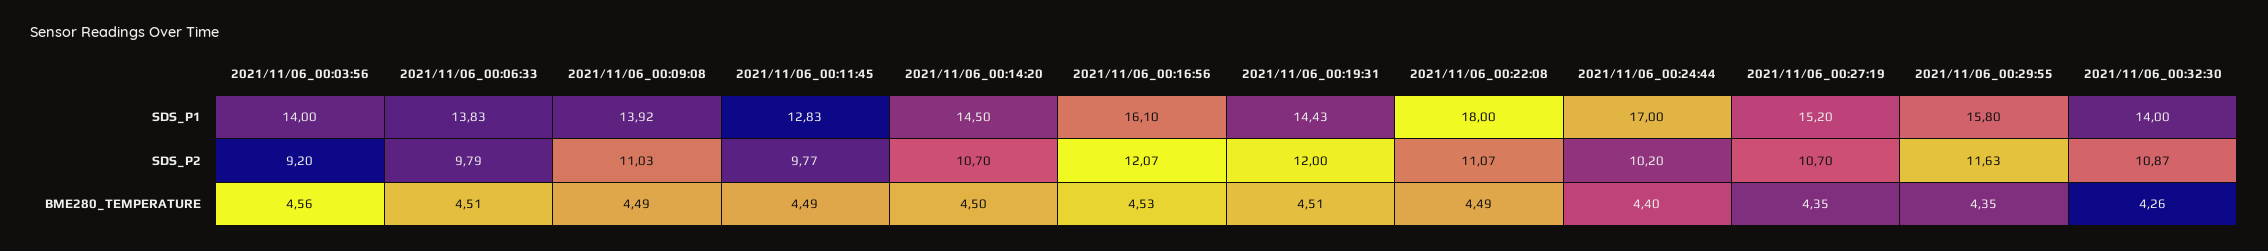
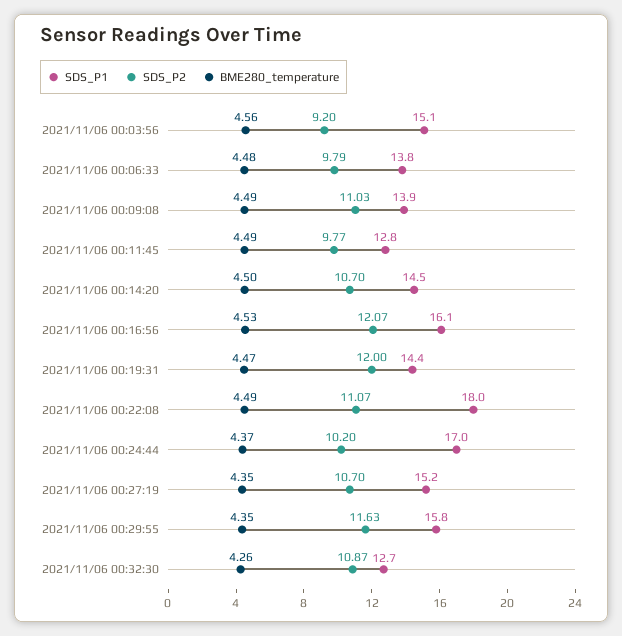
  {
    "SDS_P1": {
-     "2021/11/06_00:03:56": 14,
+     "2021/11/06_00:03:56": 15.1,
      "2021/11/06_00:06:33": 13.83,
      "2021/11/06_00:09:08": 13.92,
      "2021/11/06_00:11:45": 12.83,
      "2021/11/06_00:14:20": 14.5,
      "2021/11/06_00:16:56": 16.1,
      "2021/11/06_00:19:31": 14.43,
      "2021/11/06_00:22:08": 18,
      "2021/11/06_00:24:44": 17,
      "2021/11/06_00:27:19": 15.2,
      "2021/11/06_00:29:55": 15.8,
-     "2021/11/06_00:32:30": 14
+     "2021/11/06_00:32:30": 12.7
    },
    "SDS_P2": {
      "2021/11/06_00:03:56": 9.2,
      "2021/11/06_00:06:33": 9.79,
      "2021/11/06_00:09:08": 11.03,
      "2021/11/06_00:11:45": 9.77,
      "2021/11/06_00:14:20": 10.7,
      "2021/11/06_00:16:56": 12.07,
      "2021/11/06_00:19:31": 12,
      "2021/11/06_00:22:08": 11.07,
      "2021/11/06_00:24:44": 10.2,
      "2021/11/06_00:27:19": 10.7,
      "2021/11/06_00:29:55": 11.63,
      "2021/11/06_00:32:30": 10.87
    },
    "BME280_TEMPERATURE": {
      "2021/11/06_00:03:56": 4.56,
-     "2021/11/06_00:06:33": 4.51,
+     "2021/11/06_00:06:33": 4.48,
      "2021/11/06_00:09:08": 4.49,
      "2021/11/06_00:11:45": 4.49,
      "2021/11/06_00:14:20": 4.5,
      "2021/11/06_00:16:56": 4.53,
-     "2021/11/06_00:19:31": 4.51,
+     "2021/11/06_00:19:31": 4.47,
      "2021/11/06_00:22:08": 4.49,
-     "2021/11/06_00:24:44": 4.4,
+     "2021/11/06_00:24:44": 4.37,
      "2021/11/06_00:27:19": 4.35,
      "2021/11/06_00:29:55": 4.35,
      "2021/11/06_00:32:30": 4.26
    }
  }

